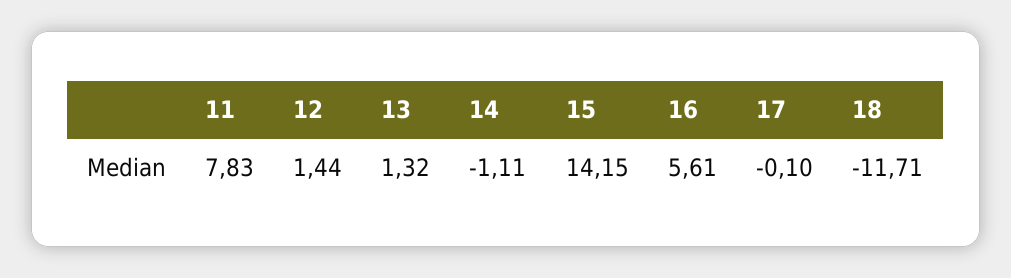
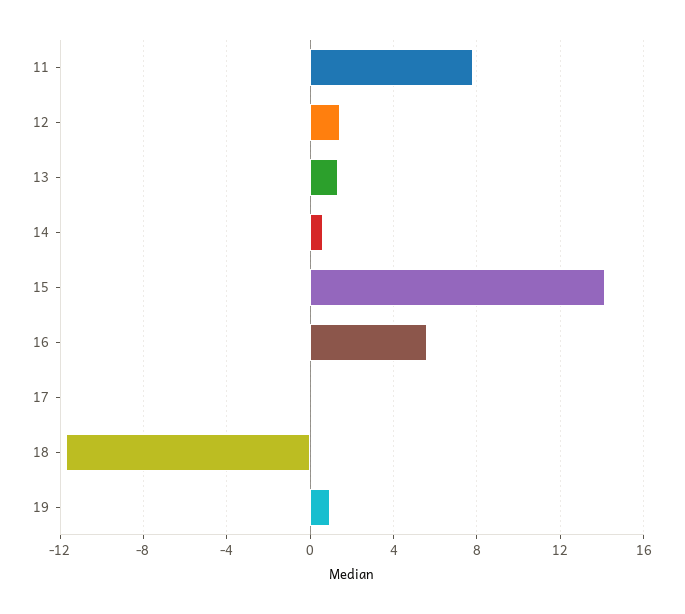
  {
    "11": 7.83,
    "12": 1.44,
    "13": 1.32,
-   "14": -1.11,
+   "14": 0.5,
    "15": 14.15,
    "16": 5.61,
    "17": -0.1,
-   "18": -11.71
+   "18": -11.71,
+   "19": 1
  }

